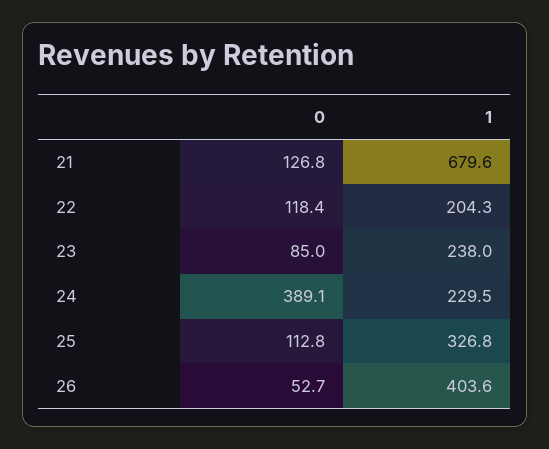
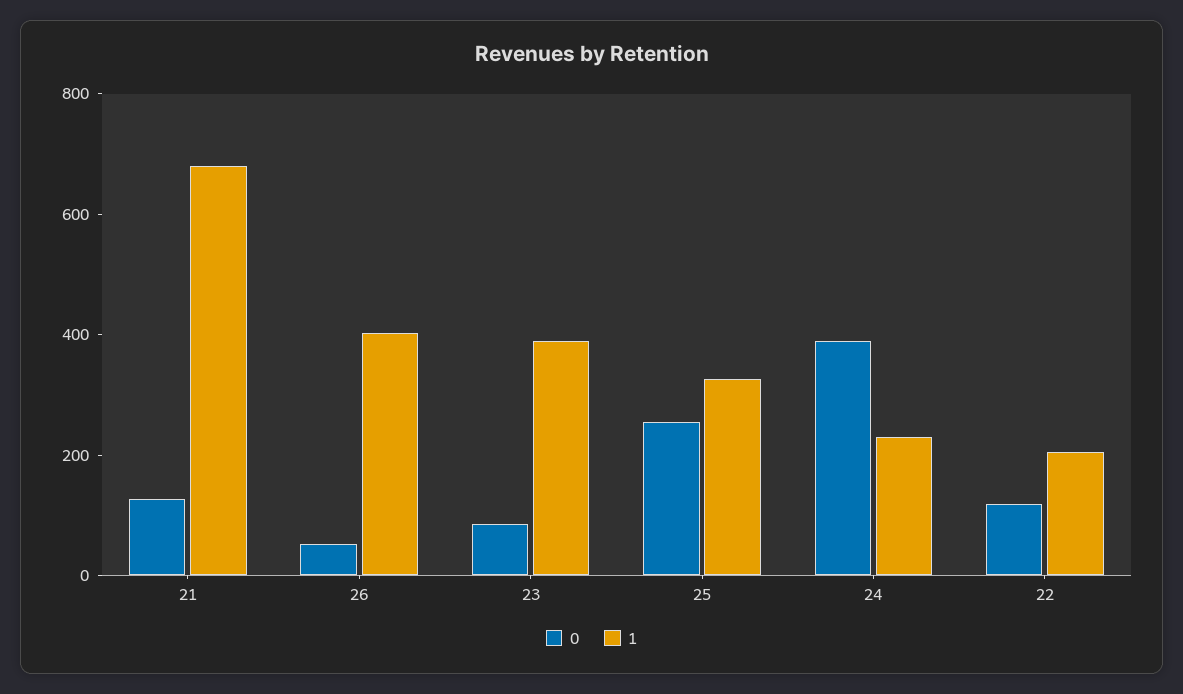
  {
    "0": {
      "21": 126.8,
      "22": 118.4,
      "23": 85,
      "24": 389.1,
-     "25": 112.8,
+     "25": 250,
      "26": 52.7
    },
    "1": {
      "21": 679.6,
      "22": 204.3,
-     "23": 238,
+     "23": 400,
      "24": 229.5,
      "25": 326.8,
      "26": 403.6
    }
  }

